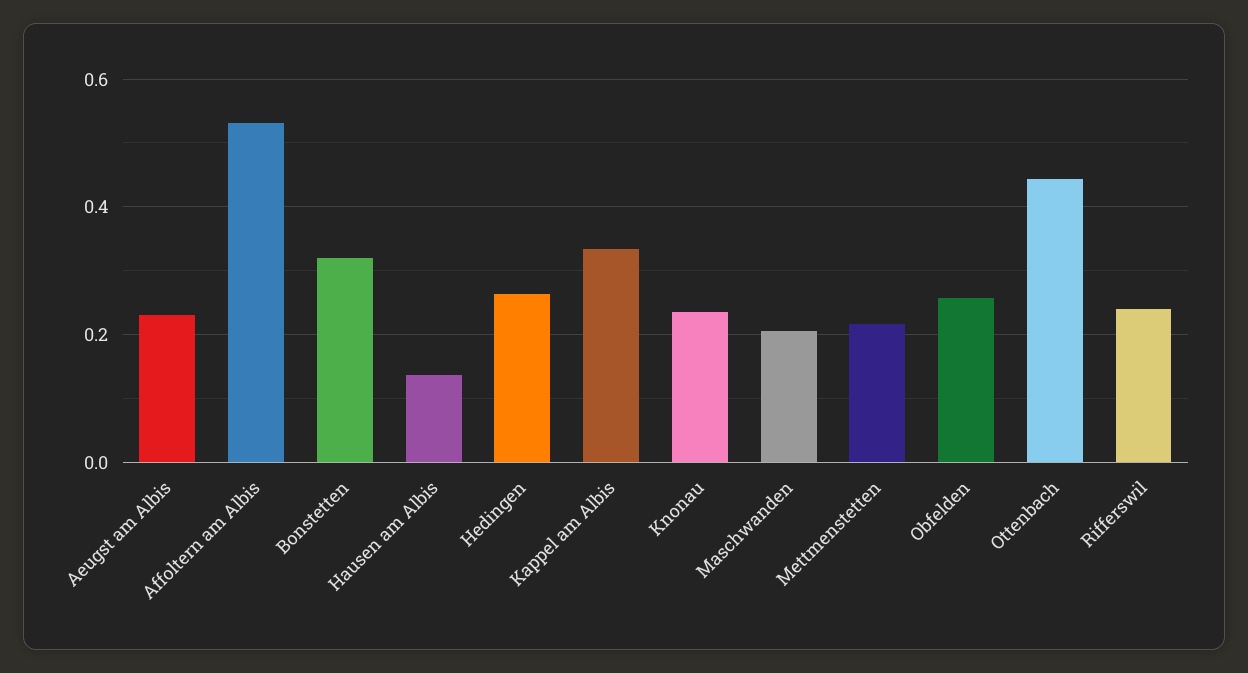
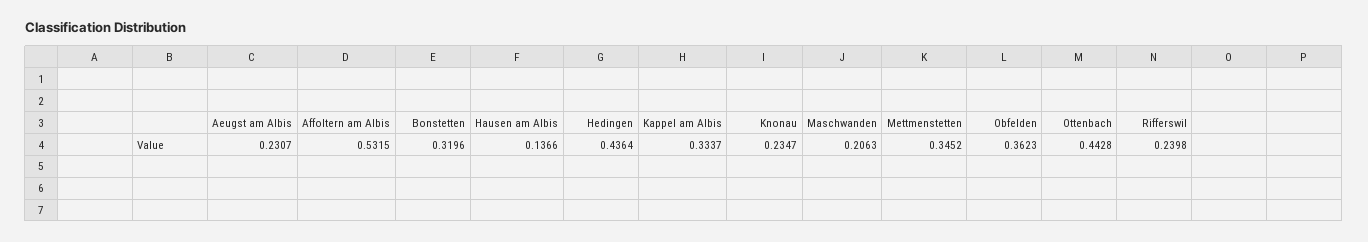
  {
    "Aeugst am Albis": 0.2307,
    "Affoltern am Albis": 0.5315,
    "Bonstetten": 0.3196,
    "Hausen am Albis": 0.1366,
-   "Hedingen": 0.26,
+   "Hedingen": 0.4364,
    "Kappel am Albis": 0.3337,
    "Knonau": 0.2347,
    "Maschwanden": 0.2063,
-   "Mettmenstetten": 0.22,
+   "Mettmenstetten": 0.3452,
-   "Obfelden": 0.26,
+   "Obfelden": 0.3623,
    "Ottenbach": 0.4428,
    "Rifferswil": 0.2398
  }

